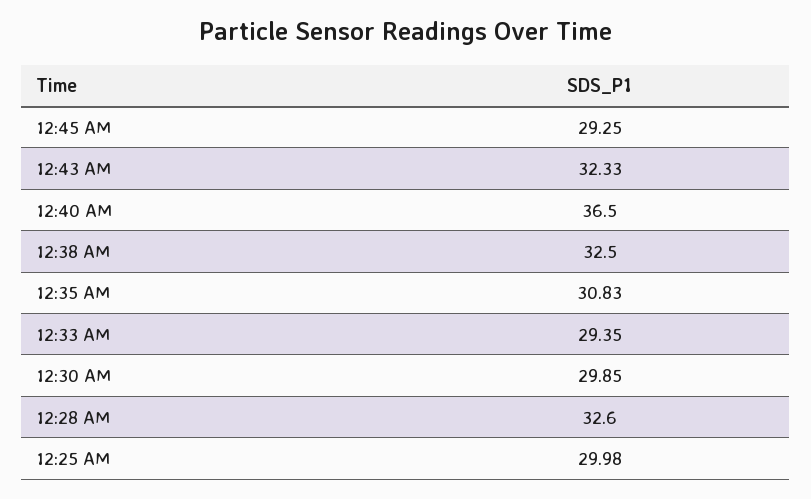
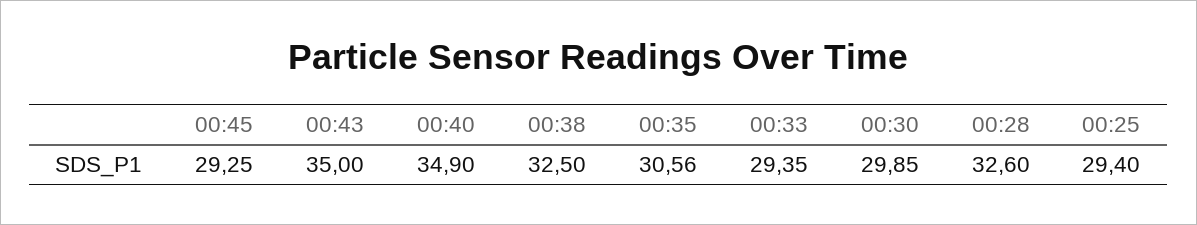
  {
    "12:45 AM": 29.25,
-   "12:43 AM": 32.33,
+   "12:43 AM": 35,
-   "12:40 AM": 36.5,
+   "12:40 AM": 34.9,
    "12:38 AM": 32.5,
-   "12:35 AM": 30.83,
+   "12:35 AM": 30.56,
    "12:33 AM": 29.35,
    "12:30 AM": 29.85,
    "12:28 AM": 32.6,
-   "12:25 AM": 29.98
+   "12:25 AM": 29.4
  }

